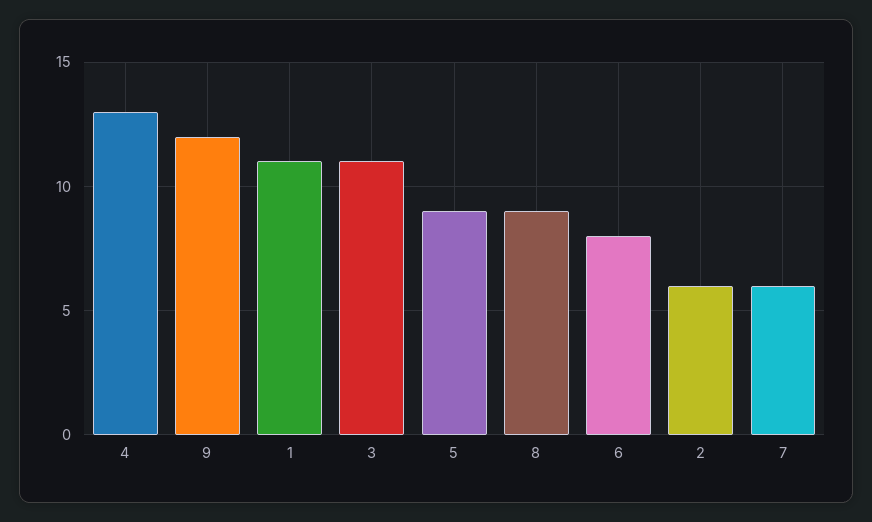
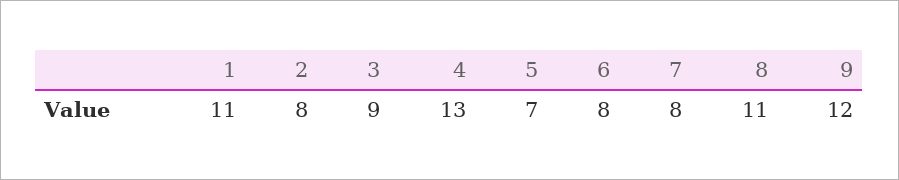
  {
    "4": 13,
    "9": 12,
    "1": 11,
-   "3": 11,
+   "3": 9,
-   "5": 9,
+   "5": 7,
-   "8": 9,
+   "8": 11,
    "6": 8,
-   "2": 6,
+   "2": 8,
-   "7": 6
+   "7": 8
  }

